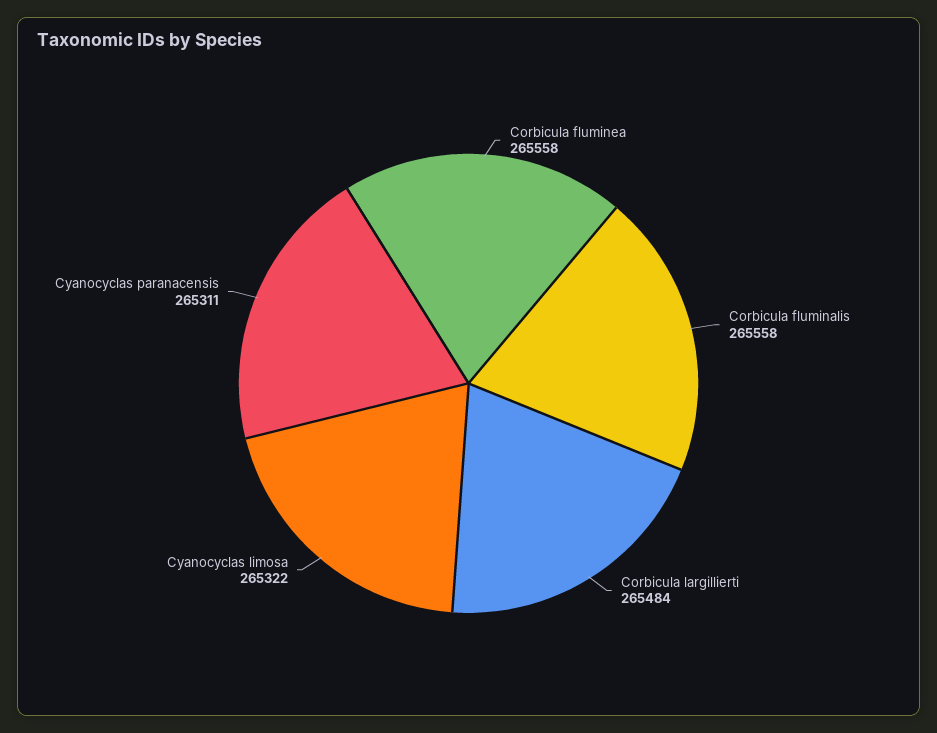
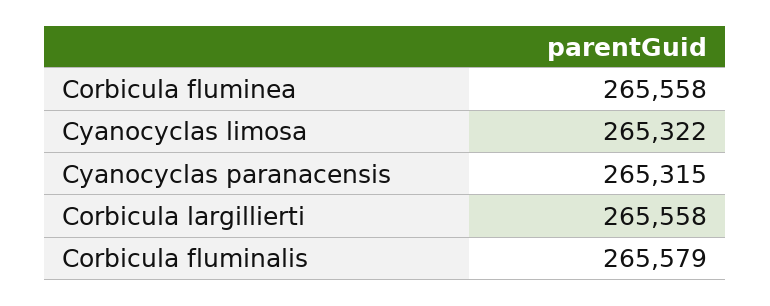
  {
    "Corbicula fluminea": 265558,
-   "Corbicula fluminalis": 265558,
+   "Corbicula fluminalis": 265579,
-   "Corbicula largillierti": 265484,
+   "Corbicula largillierti": 265558,
    "Cyanocyclas limosa": 265322,
-   "Cyanocyclas paranacensis": 265311
+   "Cyanocyclas paranacensis": 265315
  }

